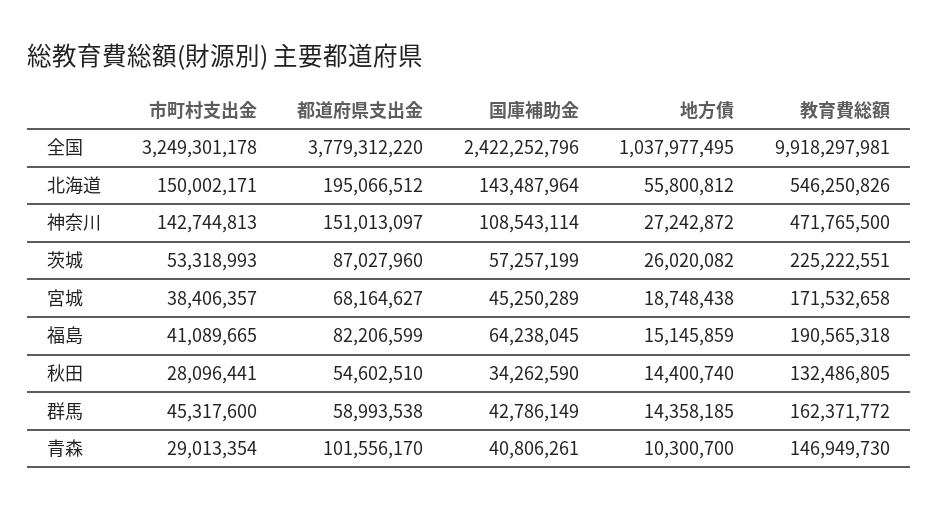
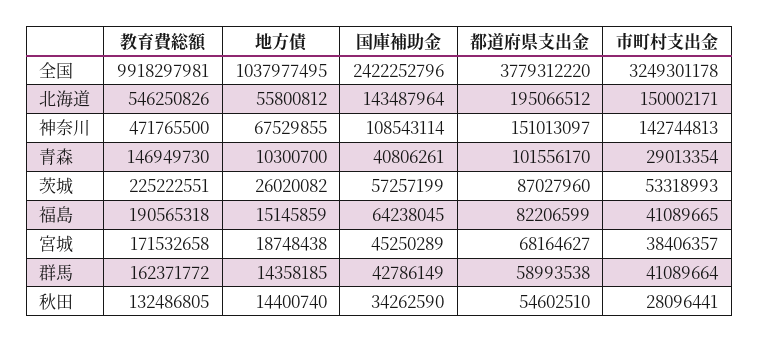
  {
    "市町村支出金": {
      "全国": 3249301178,
      "北海道": 150002171,
      "神奈川": 142744813,
      "茨城": 53318993,
      "宮城": 38406357,
      "福島": 41089665,
      "秋田": 28096441,
-     "群馬": 45317600,
+     "群馬": 41089664,
      "青森": 29013354
    },
    "都道府県支出金": {
      "全国": 3779312220,
      "北海道": 195066512,
      "神奈川": 151013097,
      "茨城": 87027960,
      "宮城": 68164627,
      "福島": 82206599,
      "秋田": 54602510,
      "群馬": 58993538,
      "青森": 101556170
    },
    "国庫補助金": {
      "全国": 2422252796,
      "北海道": 143487964,
      "神奈川": 108543114,
      "茨城": 57257199,
      "宮城": 45250289,
      "福島": 64238045,
      "秋田": 34262590,
      "群馬": 42786149,
      "青森": 40806261
    },
    "地方債": {
      "全国": 1037977495,
      "北海道": 55800812,
-     "神奈川": 27242872,
+     "神奈川": 67529855,
      "茨城": 26020082,
      "宮城": 18748438,
      "福島": 15145859,
      "秋田": 14400740,
      "群馬": 14358185,
      "青森": 10300700
    },
    "教育費総額": {
      "全国": 9918297981,
      "北海道": 546250826,
      "神奈川": 471765500,
      "茨城": 225222551,
      "宮城": 171532658,
      "福島": 190565318,
      "秋田": 132486805,
      "群馬": 162371772,
      "青森": 146949730
    }
  }

